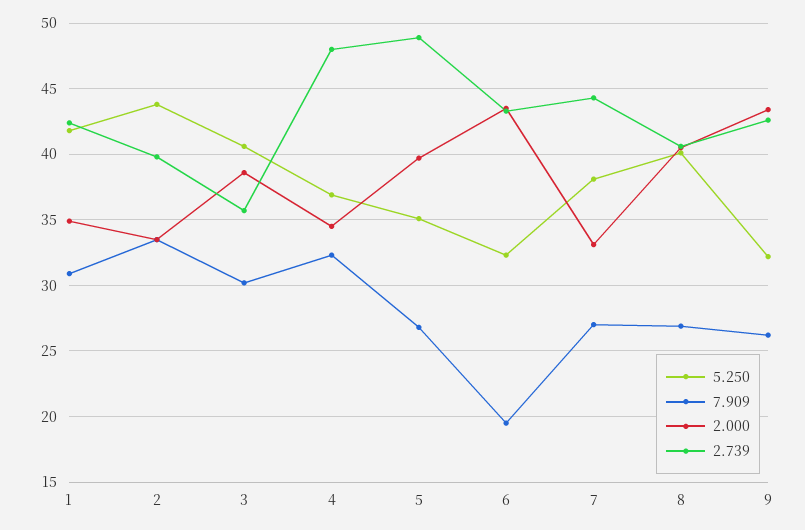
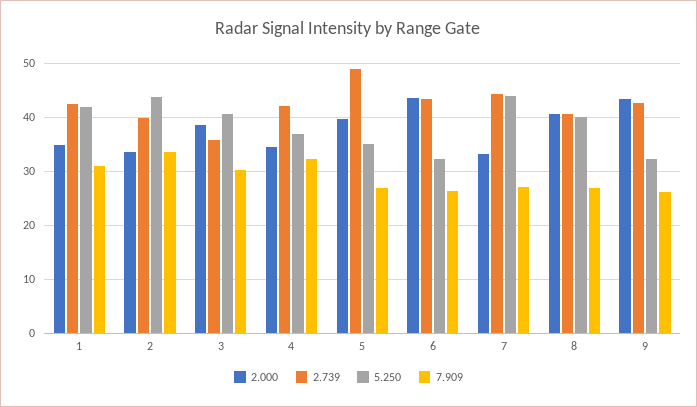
  {
    "5.250": {
      "1": 42,
      "2": 44,
      "3": 40.5,
      "4": 37,
      "5": 35,
      "6": 32.5,
-     "7": 38,
+     "7": 44,
      "8": 40,
      "9": 32
    },
    "7.909": {
      "1": 31,
      "2": 33.5,
      "3": 30,
      "4": 32.5,
      "5": 27,
-     "6": 19.5,
+     "6": 26,
      "7": 27,
      "8": 27,
      "9": 26
    },
    "2.000": {
      "1": 35,
      "2": 33.5,
      "3": 38.5,
      "4": 34.5,
      "5": 39.5,
      "6": 43.5,
      "7": 33,
      "8": 40.5,
      "9": 43.5
    },
    "2.739": {
      "1": 42.5,
      "2": 40,
      "3": 35.5,
-     "4": 48,
+     "4": 42,
      "5": 49,
      "6": 43.5,
      "7": 44.5,
      "8": 40.5,
      "9": 42.5
    }
  }

